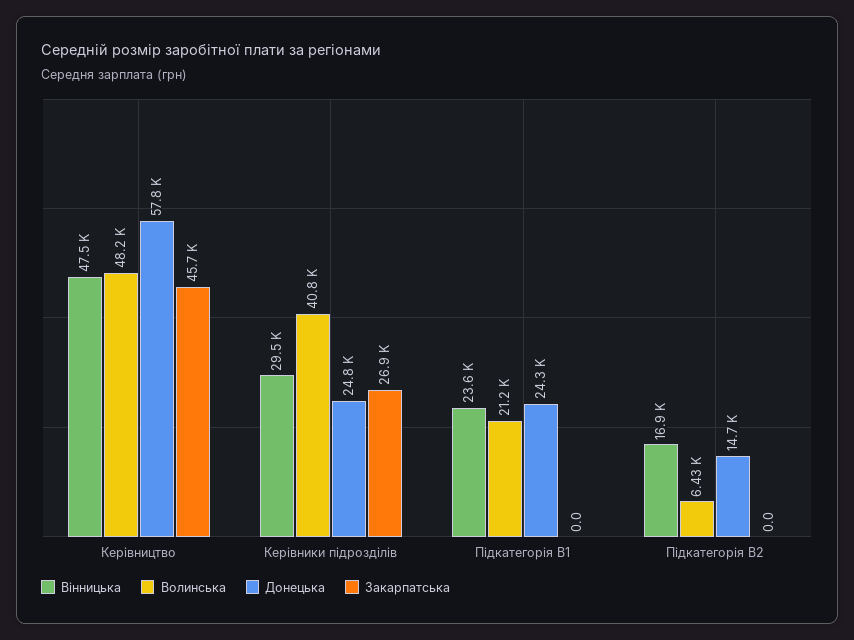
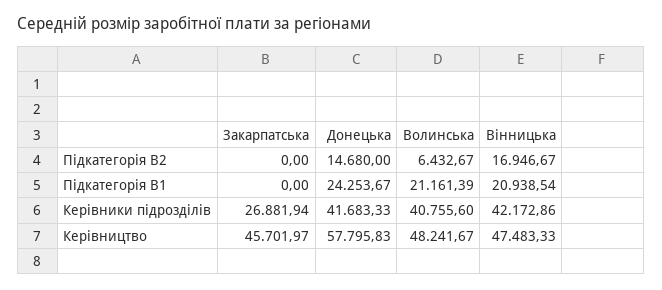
  {
    "Вінницька": {
      "Керівництво": 47483.33,
-     "Керівники підрозділів": 29500,
+     "Керівники підрозділів": 42172.86,
-     "Підкатегорія В1": 23600,
+     "Підкатегорія В1": 20938.54,
      "Підкатегорія В2": 16946.67
    },
    "Волинська": {
      "Керівництво": 48241.67,
      "Керівники підрозділів": 40755.6,
      "Підкатегорія В1": 21161.39,
      "Підкатегорія В2": 6432.67
    },
    "Донецька": {
      "Керівництво": 57795.83,
-     "Керівники підрозділів": 24800,
+     "Керівники підрозділів": 41683.33,
      "Підкатегорія В1": 24253.67,
      "Підкатегорія В2": 14680
    },
    "Закарпатська": {
      "Керівництво": 45701.97,
      "Керівники підрозділів": 26881.94,
      "Підкатегорія В1": 0,
      "Підкатегорія В2": 0
    }
  }

